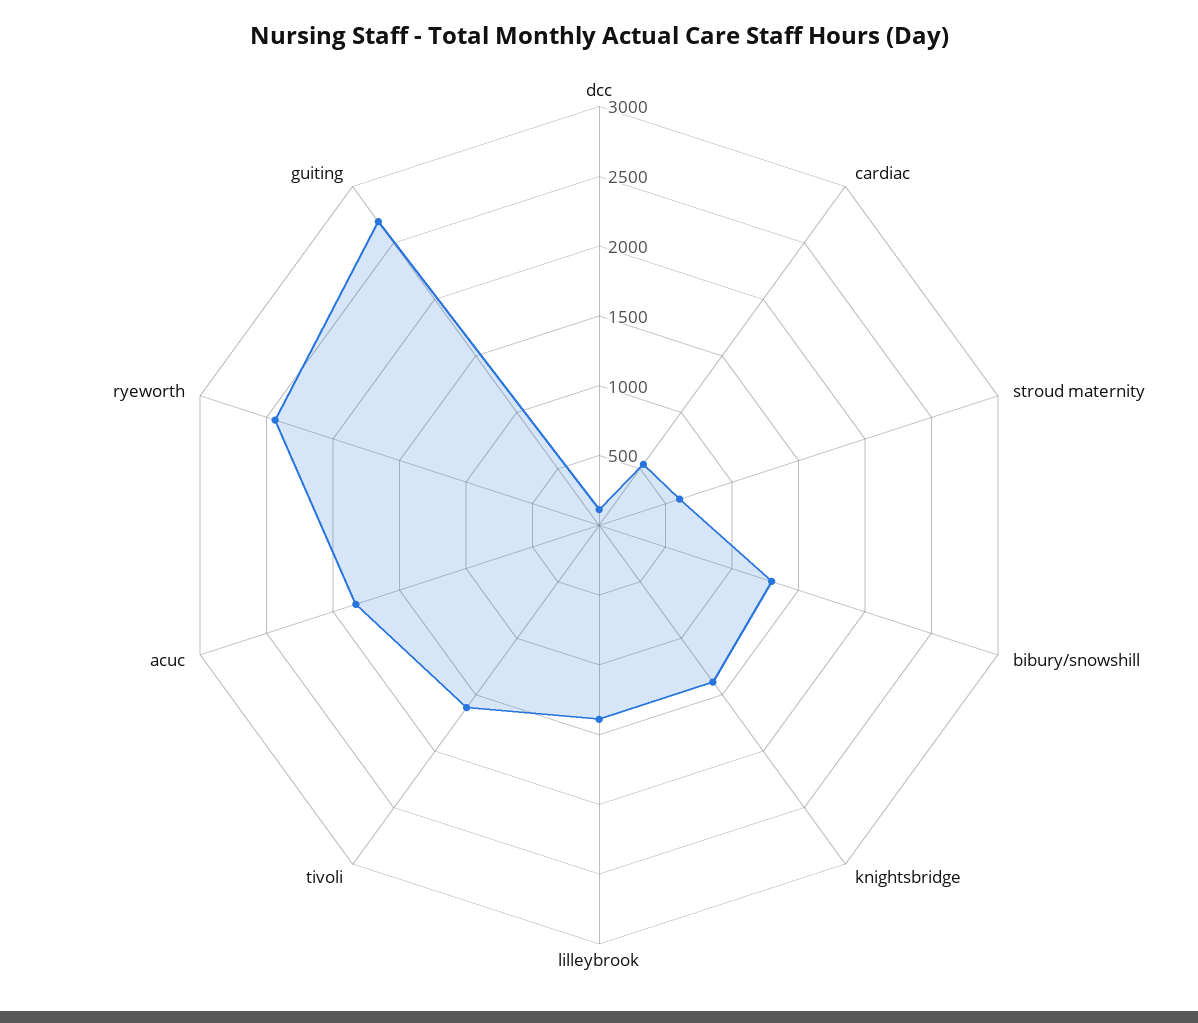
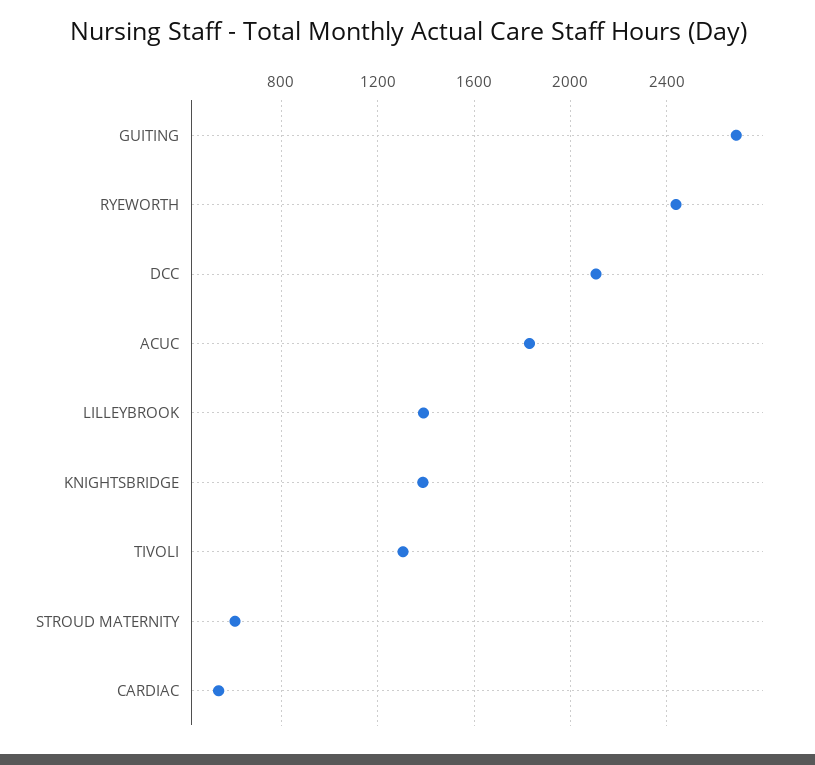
  {
-   "dcc": 100,
+   "dcc": 2100,
    "cardiac": 550,
    "stroud maternity": 600,
-   "bibury/snowshill": 1300,
    "knightsbridge": 1400,
    "lilleybrook": 1400,
-   "tivoli": 1600,
+   "tivoli": 1300,
    "acuc": 1850,
    "ryeworth": 2450,
    "guiting": 2700
  }

